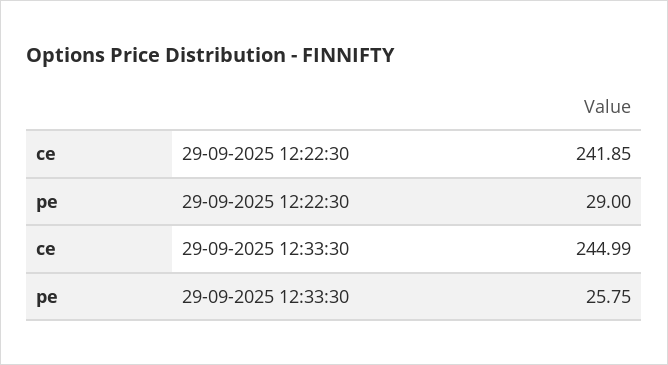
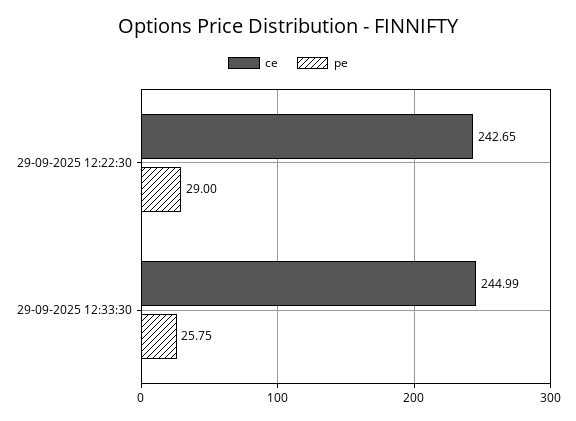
  {
    "ce": {
-     "29-09-2025 12:22:30": 241.85,
+     "29-09-2025 12:22:30": 242.65,
      "29-09-2025 12:33:30": 244.99
    },
    "pe": {
      "29-09-2025 12:22:30": 29,
      "29-09-2025 12:33:30": 25.75
    }
  }

